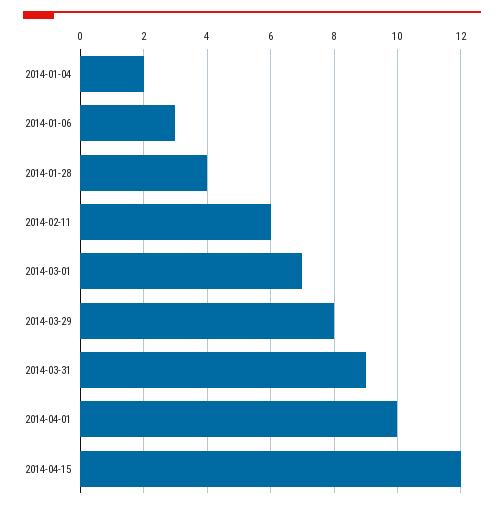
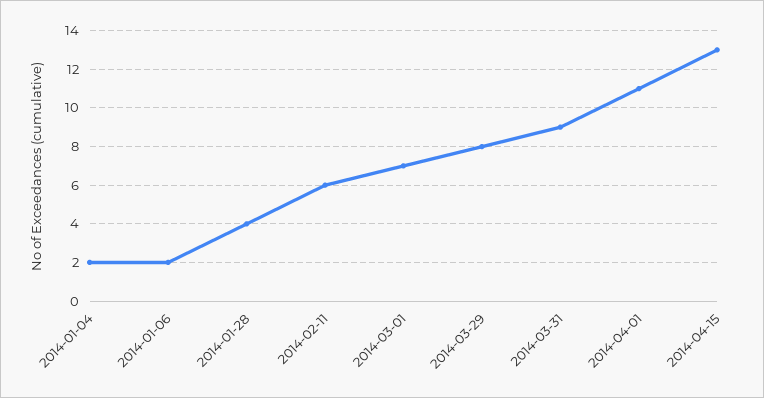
  {
    "2014-01-04": 2,
-   "2014-01-06": 3,
+   "2014-01-06": 2,
    "2014-01-28": 4,
    "2014-02-11": 6,
    "2014-03-01": 7,
    "2014-03-29": 8,
    "2014-03-31": 9,
-   "2014-04-01": 10,
+   "2014-04-01": 11,
-   "2014-04-15": 12
+   "2014-04-15": 13
  }

